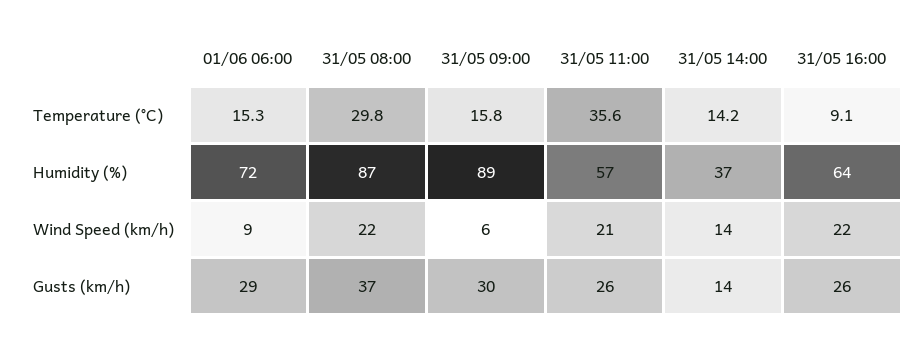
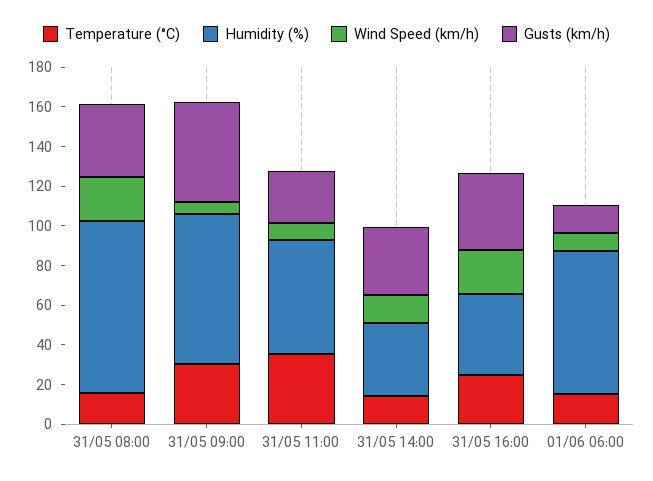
  {
    "Temperature (°C)": {
      "01/06 06:00": 15.3,
-     "31/05 08:00": 29.8,
+     "31/05 08:00": 15,
-     "31/05 09:00": 15.8,
+     "31/05 09:00": 30,
      "31/05 11:00": 35.6,
      "31/05 14:00": 14.2,
-     "31/05 16:00": 9.1
+     "31/05 16:00": 25
    },
    "Humidity (%)": {
      "01/06 06:00": 72,
      "31/05 08:00": 87,
-     "31/05 09:00": 89,
+     "31/05 09:00": 75,
      "31/05 11:00": 57,
      "31/05 14:00": 37,
-     "31/05 16:00": 64
+     "31/05 16:00": 40
    },
    "Wind Speed (km/h)": {
      "01/06 06:00": 9,
      "31/05 08:00": 22,
      "31/05 09:00": 6,
-     "31/05 11:00": 21,
+     "31/05 11:00": 10,
      "31/05 14:00": 14,
      "31/05 16:00": 22
    },
    "Gusts (km/h)": {
-     "01/06 06:00": 29,
+     "01/06 06:00": 15,
      "31/05 08:00": 37,
-     "31/05 09:00": 30,
+     "31/05 09:00": 50,
      "31/05 11:00": 26,
-     "31/05 14:00": 14,
+     "31/05 14:00": 35,
-     "31/05 16:00": 26
+     "31/05 16:00": 40
    }
  }

